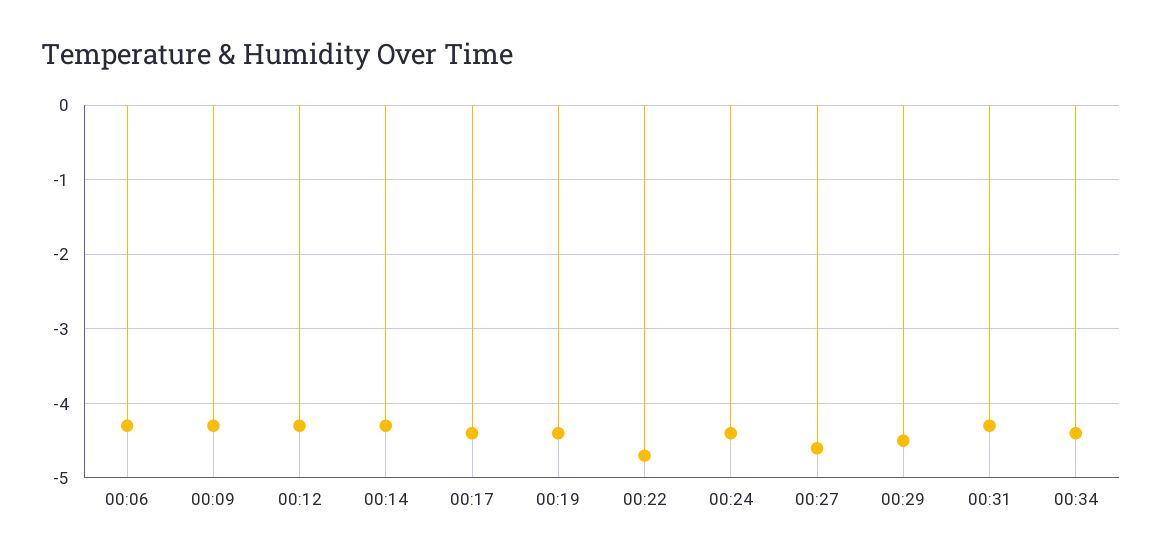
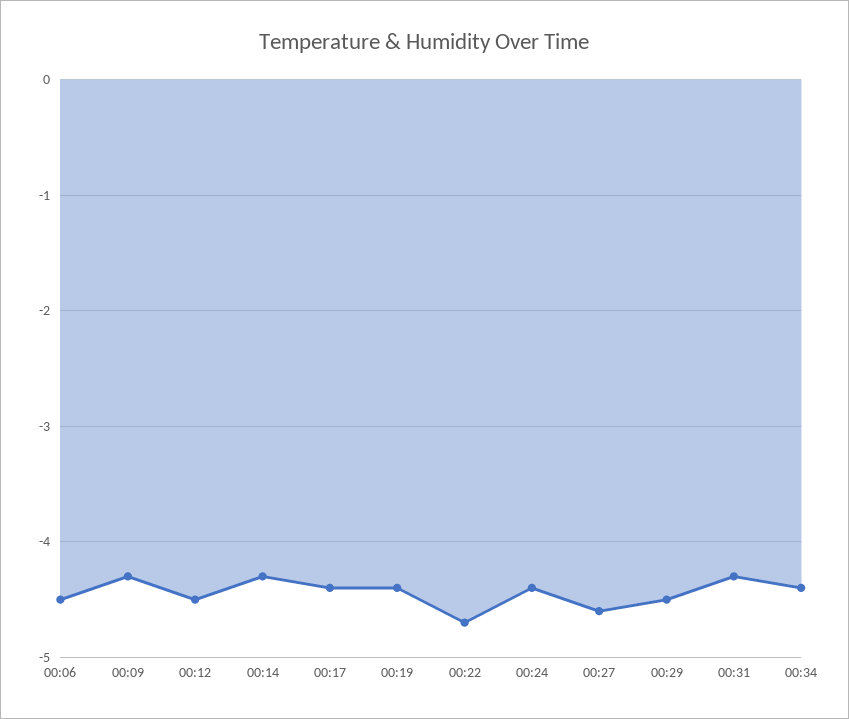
  {
-   "00:06": -4.3,
+   "00:06": -4.5,
    "00:09": -4.3,
-   "00:12": -4.3,
+   "00:12": -4.5,
    "00:14": -4.3,
    "00:17": -4.4,
    "00:19": -4.4,
    "00:22": -4.7,
    "00:24": -4.4,
    "00:27": -4.6,
    "00:29": -4.5,
    "00:31": -4.3,
    "00:34": -4.4
  }

